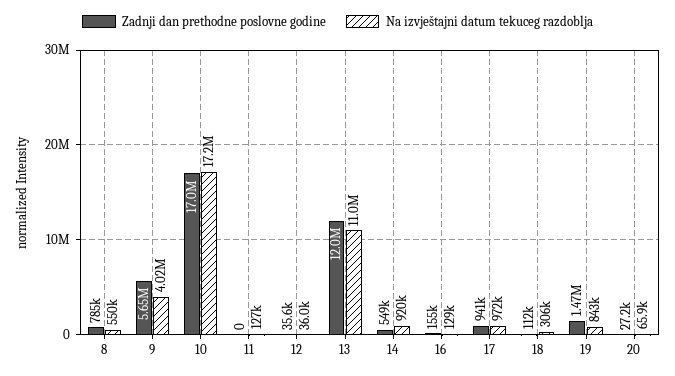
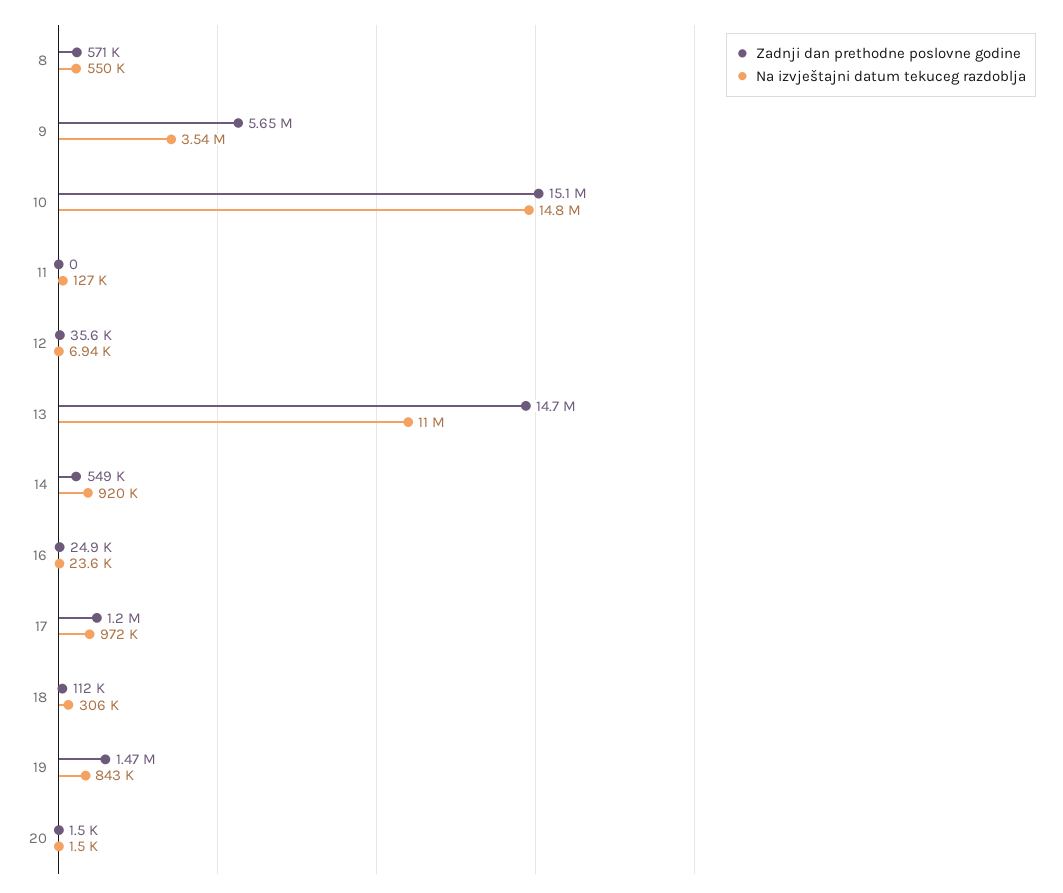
  {
    "Zadnji dan prethodne poslovne godine": {
-     "8": 785000,
+     "8": 571000,
      "9": 5650000,
-     "10": 17000000,
+     "10": 15100000,
      "11": 0,
      "12": 35600,
-     "13": 12000000,
+     "13": 14700000,
      "14": 549000,
-     "16": 155000,
+     "16": 24900,
-     "17": 941000,
+     "17": 1200000,
      "18": 112000,
      "19": 1470000,
-     "20": 27200
+     "20": 1500
    },
    "Na izvještajni datum tekuceg razdoblja": {
      "8": 550000,
-     "9": 4020000,
+     "9": 3540000,
-     "10": 17200000,
+     "10": 14800000,
      "11": 127000,
-     "12": 36000,
+     "12": 6940,
      "13": 11000000,
      "14": 920000,
-     "16": 129000,
+     "16": 23600,
      "17": 972000,
      "18": 306000,
      "19": 843000,
-     "20": 65900
+     "20": 1500
    }
  }

